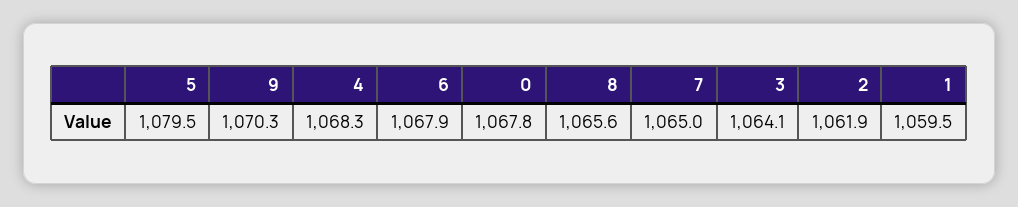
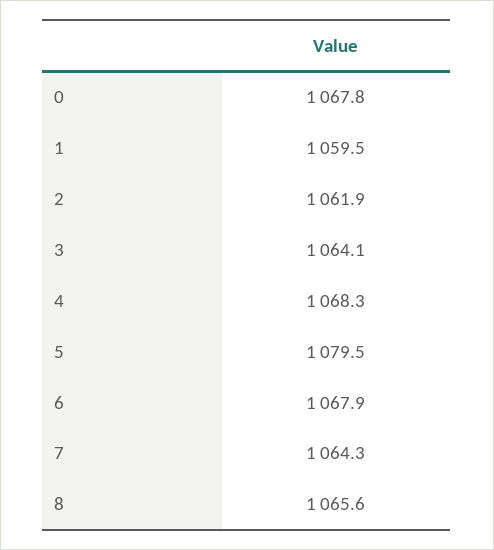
  {
    "5": 1079.5,
-   "9": 1070.3,
    "4": 1068.3,
    "6": 1067.9,
    "0": 1067.8,
    "8": 1065.6,
-   "7": 1065,
+   "7": 1064.3,
    "3": 1064.1,
    "2": 1061.9,
    "1": 1059.5
  }

